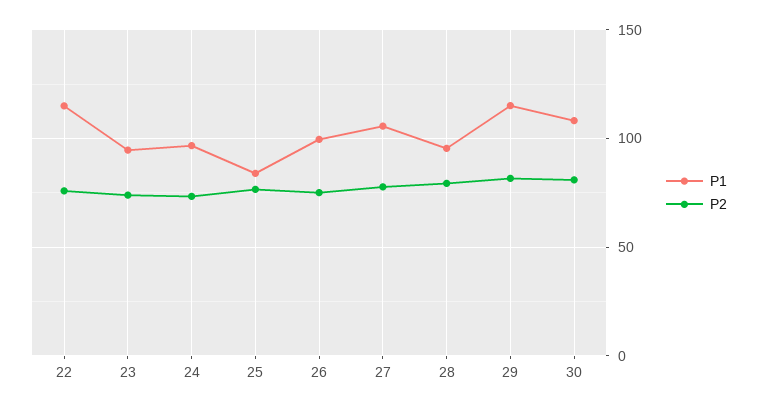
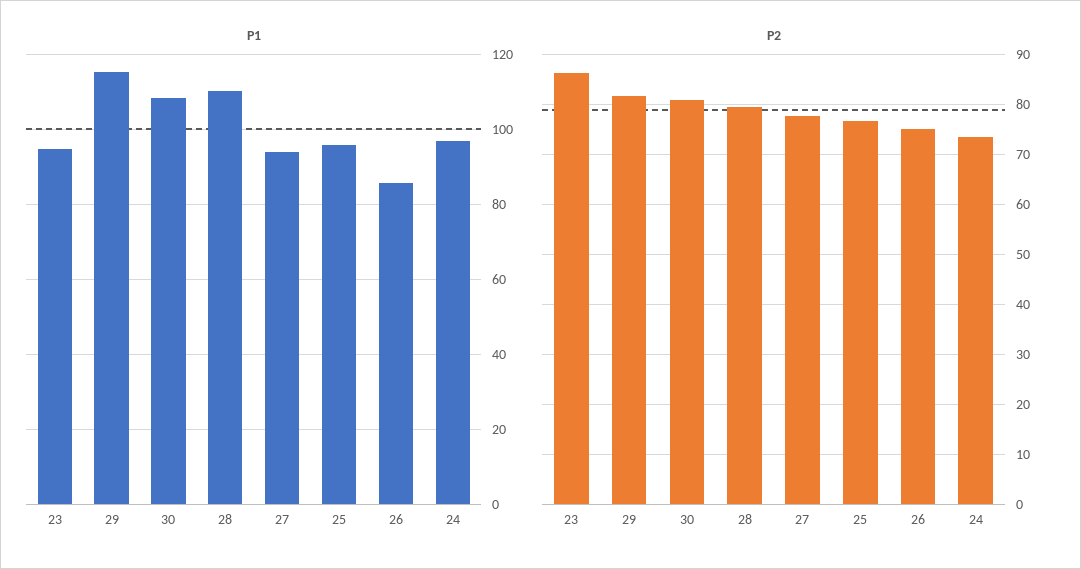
  {
    "P1": {
-     "22": 115,
      "23": 94,
      "24": 96,
-     "25": 85,
+     "25": 96,
-     "26": 100,
+     "26": 86,
-     "27": 105,
+     "27": 94,
-     "28": 95,
+     "28": 110,
      "29": 116,
      "30": 108
    },
    "P2": {
-     "22": 75,
-     "23": 75,
+     "23": 86,
      "24": 74,
      "25": 76,
      "26": 76,
      "27": 78,
      "28": 80,
      "29": 82,
      "30": 80
    }
  }

